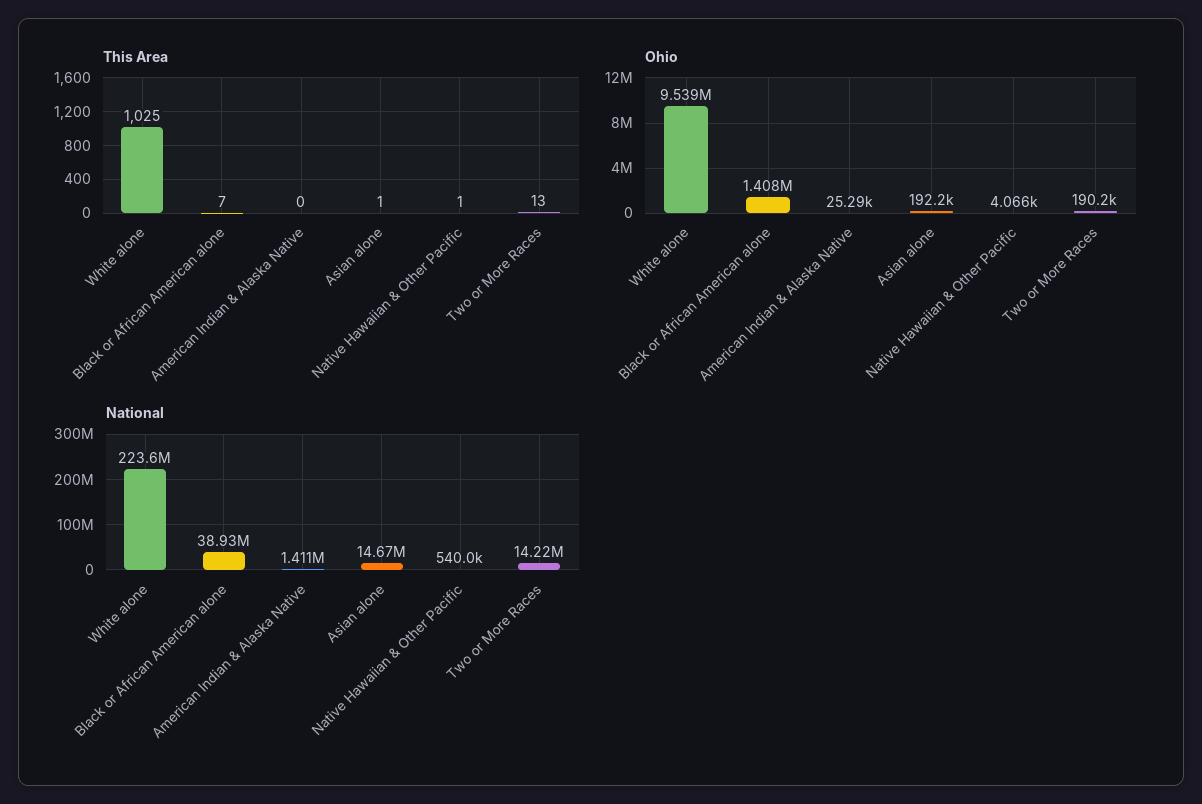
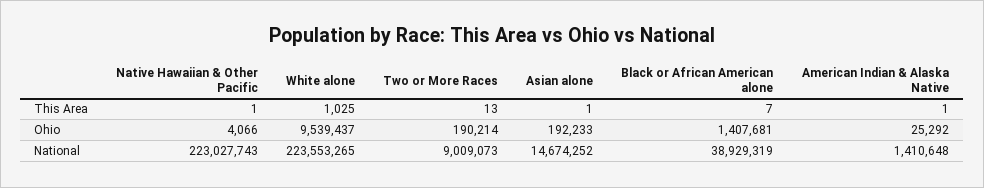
  {
    "This Area": {
      "White alone": 1025,
      "Black or African American alone": 7,
-     "American Indian & Alaska Native": 0,
+     "American Indian & Alaska Native": 1,
      "Asian alone": 1,
      "Native Hawaiian & Other Pacific": 1,
      "Two or More Races": 13
    },
    "Ohio": {
      "White alone": 9539437,
      "Black or African American alone": 1407681,
      "American Indian & Alaska Native": 25292,
      "Asian alone": 192233,
      "Native Hawaiian & Other Pacific": 4066,
      "Two or More Races": 190214
    },
    "National": {
      "White alone": 223553265,
      "Black or African American alone": 38929319,
      "American Indian & Alaska Native": 1410648,
      "Asian alone": 14674252,
-     "Native Hawaiian & Other Pacific": 540000,
+     "Native Hawaiian & Other Pacific": 223027743,
-     "Two or More Races": 14220000
+     "Two or More Races": 9009073
    }
  }

